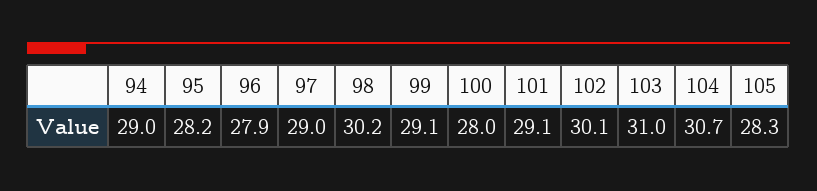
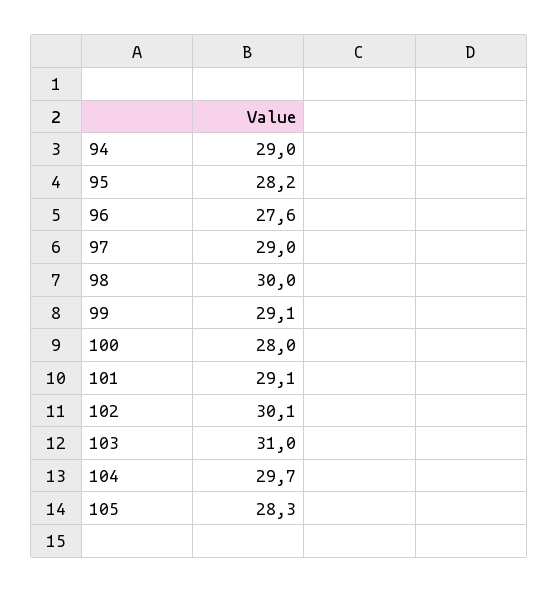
  {
    "94": 29,
    "95": 28.2,
-   "96": 27.9,
+   "96": 27.6,
    "97": 29,
-   "98": 30.2,
+   "98": 30,
    "99": 29.1,
    "100": 28,
    "101": 29.1,
    "102": 30.1,
    "103": 31,
-   "104": 30.7,
+   "104": 29.7,
    "105": 28.3
  }

